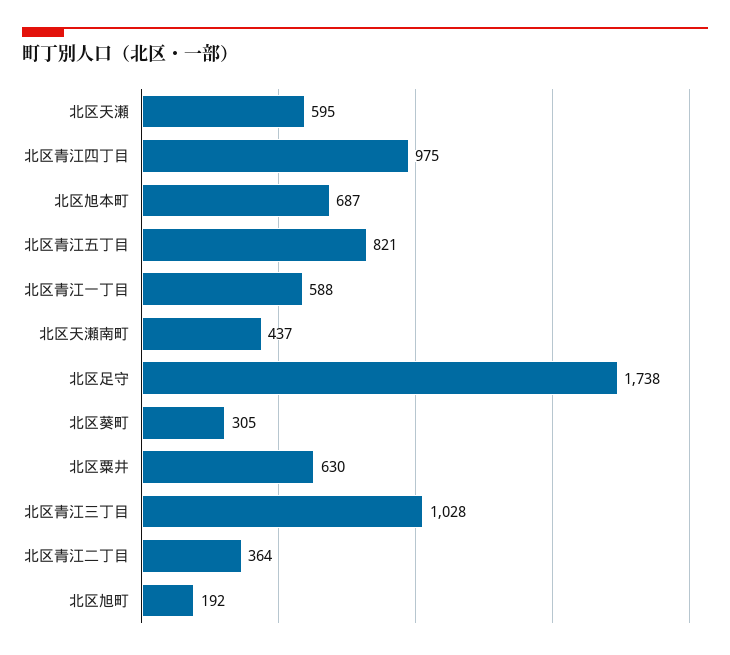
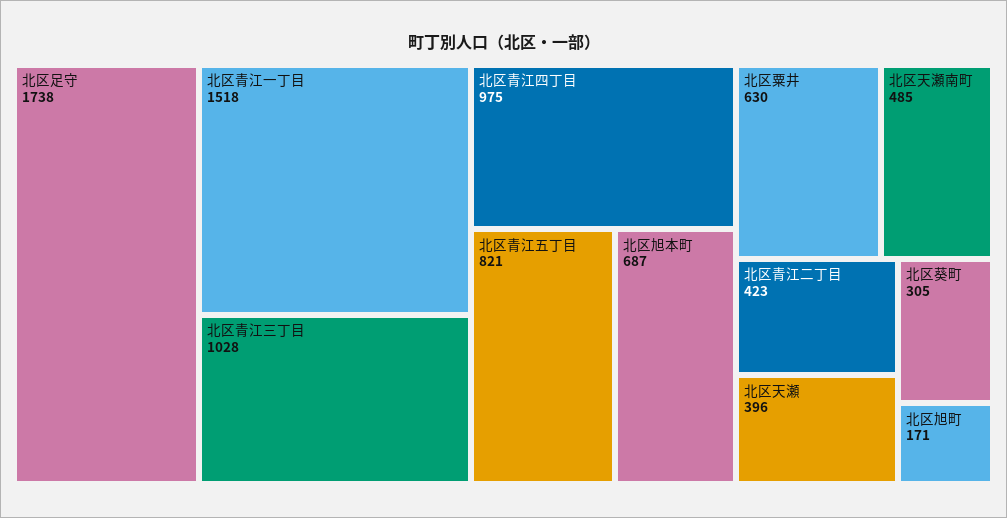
  {
-   "北区天瀬": 595,
+   "北区天瀬": 396,
    "北区青江四丁目": 975,
    "北区旭本町": 687,
    "北区青江五丁目": 821,
-   "北区青江一丁目": 588,
+   "北区青江一丁目": 1518,
-   "北区天瀬南町": 437,
+   "北区天瀬南町": 485,
    "北区足守": 1738,
    "北区葵町": 305,
    "北区粟井": 630,
    "北区青江三丁目": 1028,
-   "北区青江二丁目": 364,
+   "北区青江二丁目": 423,
-   "北区旭町": 192
+   "北区旭町": 171
  }

